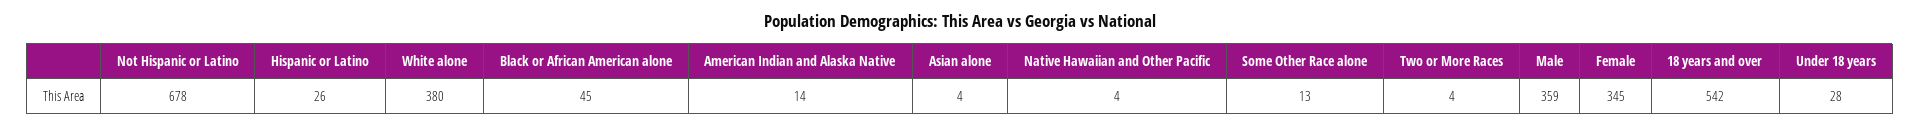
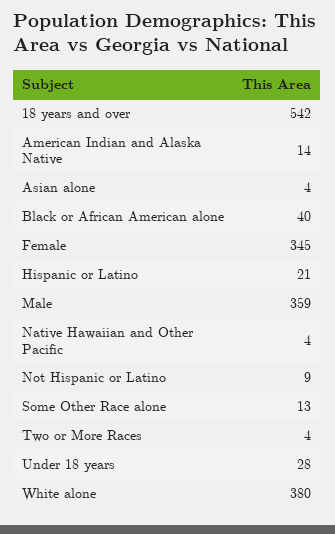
  {
-   "Not Hispanic or Latino": 678,
+   "Not Hispanic or Latino": 9,
-   "Hispanic or Latino": 26,
+   "Hispanic or Latino": 21,
    "White alone": 380,
-   "Black or African American alone": 45,
+   "Black or African American alone": 40,
    "American Indian and Alaska Native": 14,
    "Asian alone": 4,
    "Native Hawaiian and Other Pacific": 4,
    "Some Other Race alone": 13,
    "Two or More Races": 4,
    "Male": 359,
    "Female": 345,
    "18 years and over": 542,
    "Under 18 years": 28
  }

